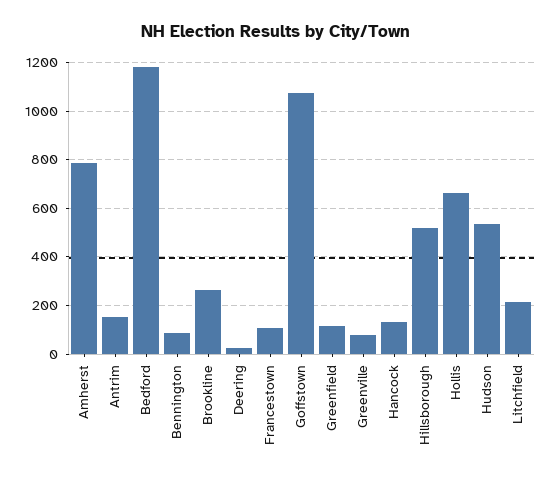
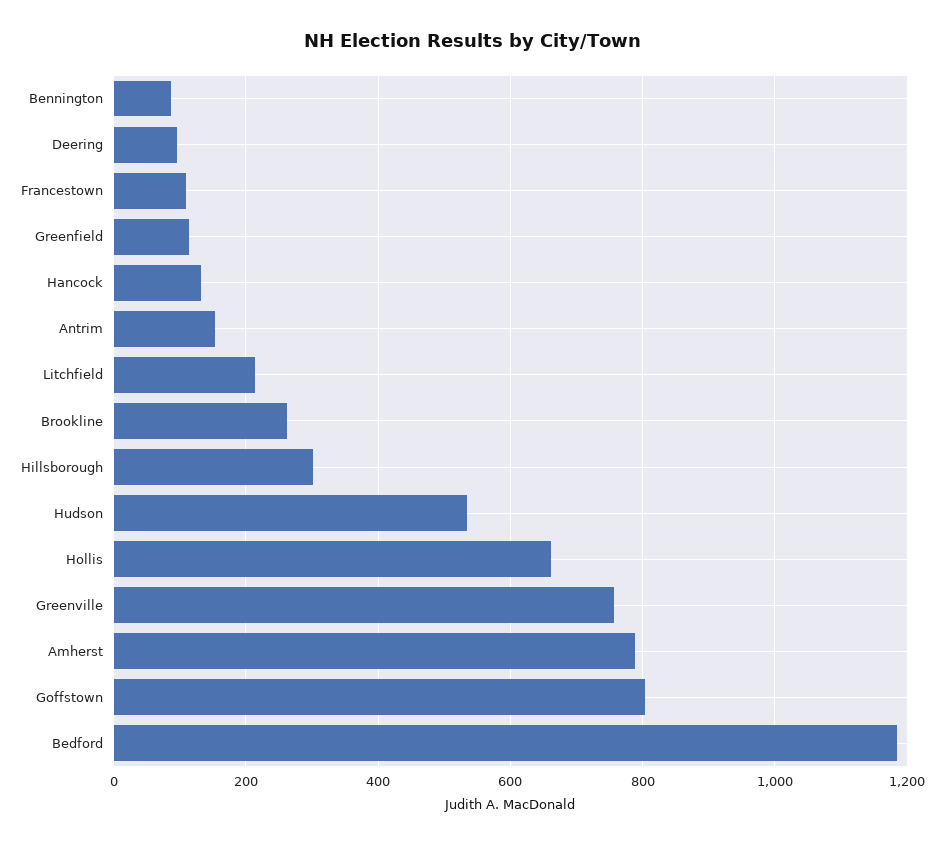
  {
    "Amherst": 780,
    "Antrim": 160,
    "Bedford": 1180,
    "Bennington": 80,
    "Brookline": 260,
-   "Deering": 25,
+   "Deering": 100,
    "Francestown": 100,
-   "Goffstown": 1075,
+   "Goffstown": 800,
    "Greenfield": 120,
-   "Greenville": 75,
+   "Greenville": 760,
    "Hancock": 140,
-   "Hillsborough": 525,
+   "Hillsborough": 300,
    "Hollis": 660,
    "Hudson": 540,
    "Litchfield": 220
  }

